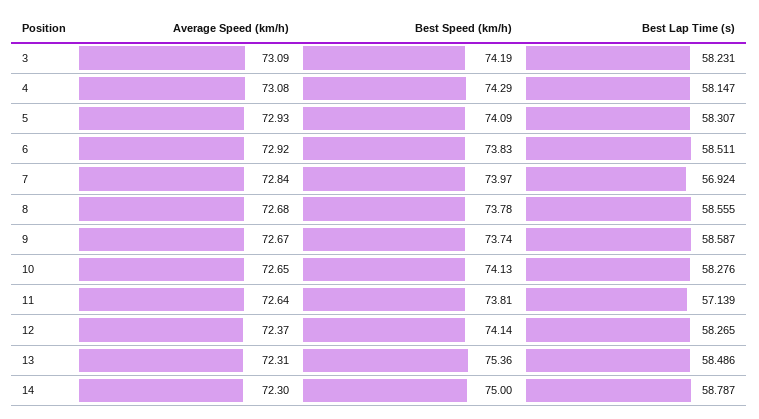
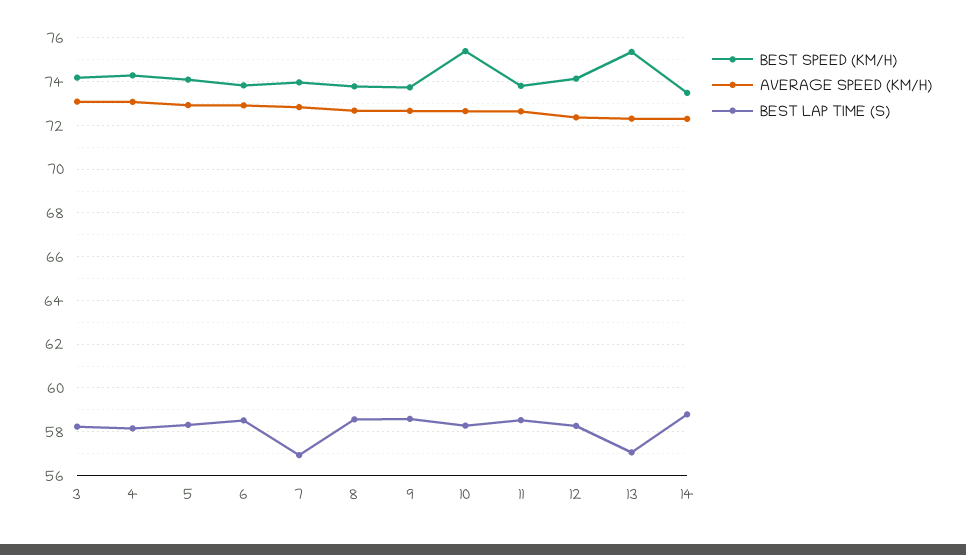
  {
    "Average Speed (km/h)": {
      "3": 73.09,
      "4": 73.08,
      "5": 72.93,
      "6": 72.92,
      "7": 72.84,
      "8": 72.68,
      "9": 72.67,
      "10": 72.65,
      "11": 72.64,
      "12": 72.37,
      "13": 72.31,
      "14": 72.3
    },
    "Best Speed (km/h)": {
      "3": 74.19,
      "4": 74.29,
      "5": 74.09,
      "6": 73.83,
      "7": 73.97,
      "8": 73.78,
      "9": 73.74,
-     "10": 74.13,
+     "10": 75.5,
      "11": 73.81,
      "12": 74.14,
      "13": 75.36,
-     "14": 75
+     "14": 73.5
    },
    "Best Lap Time (s)": {
      "3": 58.231,
      "4": 58.147,
      "5": 58.307,
      "6": 58.511,
      "7": 56.924,
      "8": 58.555,
      "9": 58.587,
      "10": 58.276,
-     "11": 57.139,
+     "11": 58.5,
      "12": 58.265,
-     "13": 58.486,
+     "13": 57,
      "14": 58.787
    }
  }

